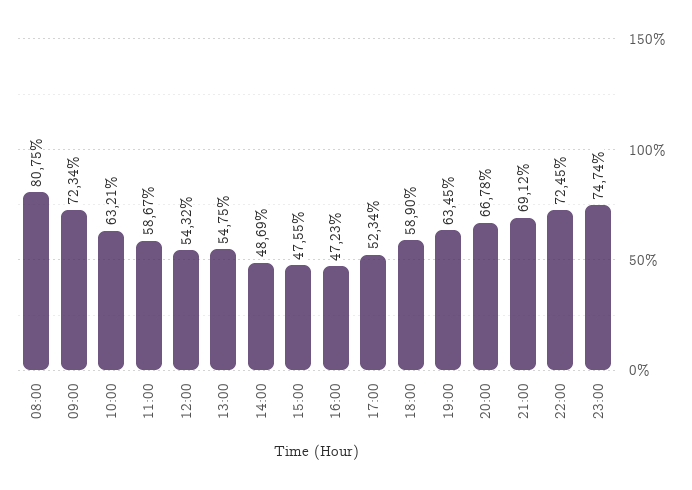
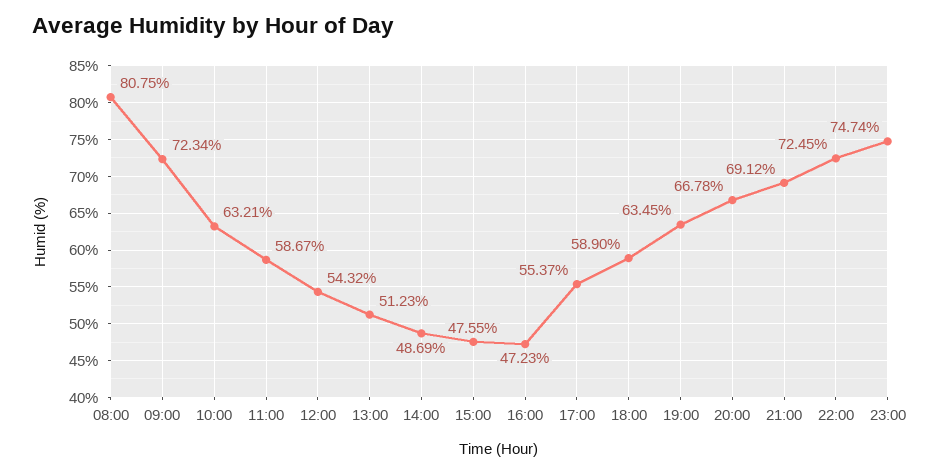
  {
    "08:00": 80.75,
    "09:00": 72.34,
    "10:00": 63.21,
    "11:00": 58.67,
    "12:00": 54.32,
-   "13:00": 54.75,
+   "13:00": 51.23,
    "14:00": 48.69,
    "15:00": 47.55,
    "16:00": 47.23,
-   "17:00": 52.34,
+   "17:00": 55.37,
    "18:00": 58.9,
    "19:00": 63.45,
    "20:00": 66.78,
    "21:00": 69.12,
    "22:00": 72.45,
    "23:00": 74.74
  }

